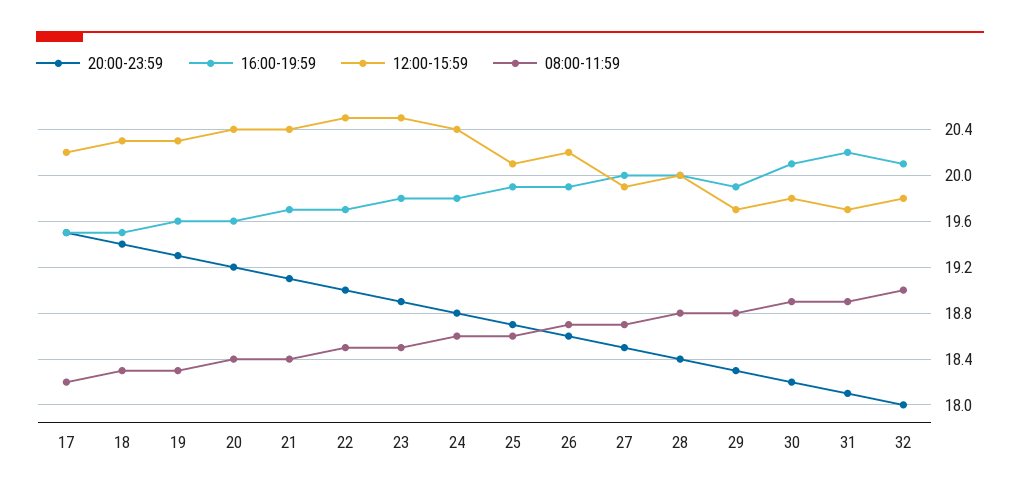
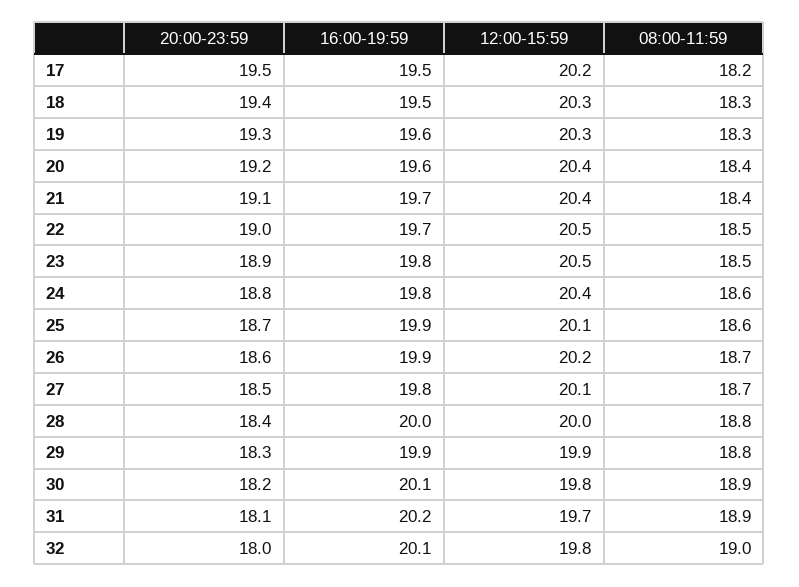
  {
    "20:00-23:59": {
      "17": 19.5,
      "18": 19.4,
      "19": 19.3,
      "20": 19.2,
      "21": 19.1,
      "22": 19,
      "23": 18.9,
      "24": 18.8,
      "25": 18.7,
      "26": 18.6,
      "27": 18.5,
      "28": 18.4,
      "29": 18.3,
      "30": 18.2,
      "31": 18.1,
      "32": 18
    },
    "16:00-19:59": {
      "17": 19.5,
      "18": 19.5,
      "19": 19.6,
      "20": 19.6,
      "21": 19.7,
      "22": 19.7,
      "23": 19.8,
      "24": 19.8,
      "25": 19.9,
      "26": 19.9,
-     "27": 20,
+     "27": 19.8,
      "28": 20,
      "29": 19.9,
      "30": 20.1,
      "31": 20.2,
      "32": 20.1
    },
    "12:00-15:59": {
      "17": 20.2,
      "18": 20.3,
      "19": 20.3,
      "20": 20.4,
      "21": 20.4,
      "22": 20.5,
      "23": 20.5,
      "24": 20.4,
      "25": 20.1,
      "26": 20.2,
-     "27": 19.9,
+     "27": 20.1,
      "28": 20,
-     "29": 19.7,
+     "29": 19.9,
      "30": 19.8,
      "31": 19.7,
      "32": 19.8
    },
    "08:00-11:59": {
      "17": 18.2,
      "18": 18.3,
      "19": 18.3,
      "20": 18.4,
      "21": 18.4,
      "22": 18.5,
      "23": 18.5,
      "24": 18.6,
      "25": 18.6,
      "26": 18.7,
      "27": 18.7,
      "28": 18.8,
      "29": 18.8,
      "30": 18.9,
      "31": 18.9,
      "32": 19
    }
  }

